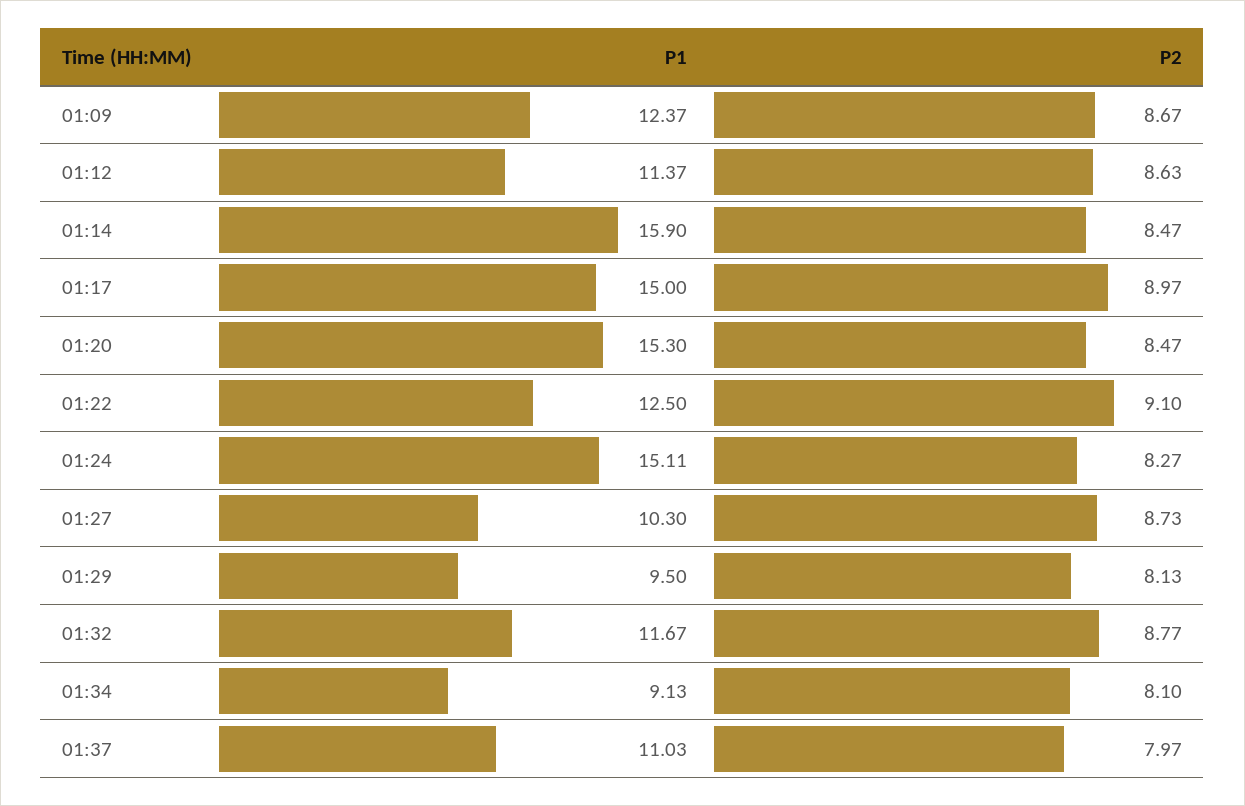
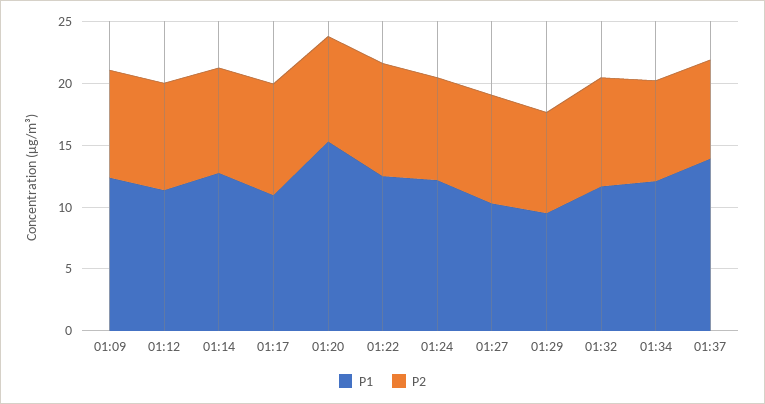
  {
    "P1": {
      "01:09": 12.37,
      "01:12": 11.37,
-     "01:14": 15.9,
+     "01:14": 13,
-     "01:17": 15,
+     "01:17": 11,
      "01:20": 15.3,
      "01:22": 12.5,
-     "01:24": 15.11,
+     "01:24": 12,
      "01:27": 10.3,
      "01:29": 9.5,
      "01:32": 11.67,
-     "01:34": 9.13,
+     "01:34": 12,
-     "01:37": 11.03
+     "01:37": 14
    },
    "P2": {
      "01:09": 8.67,
      "01:12": 8.63,
      "01:14": 8.47,
      "01:17": 8.97,
      "01:20": 8.47,
      "01:22": 9.1,
      "01:24": 8.27,
      "01:27": 8.73,
      "01:29": 8.13,
      "01:32": 8.77,
      "01:34": 8.1,
      "01:37": 7.97
    }
  }

